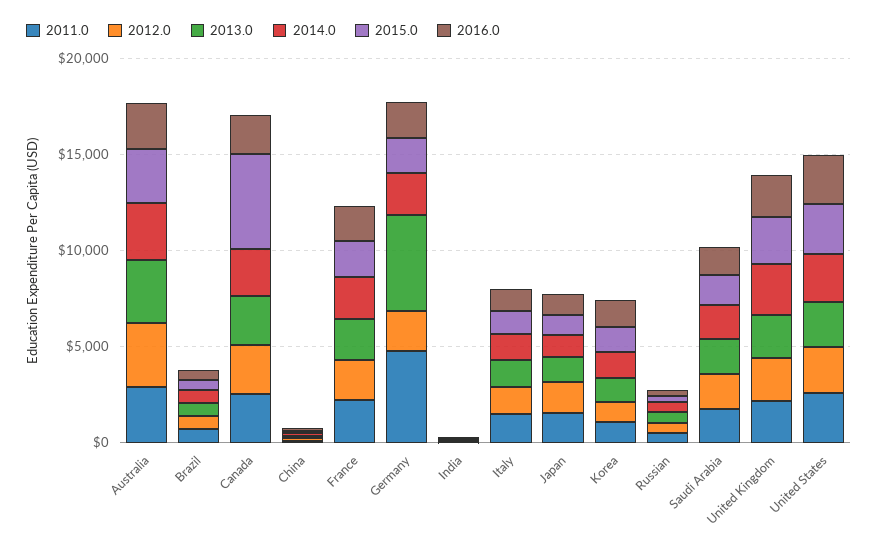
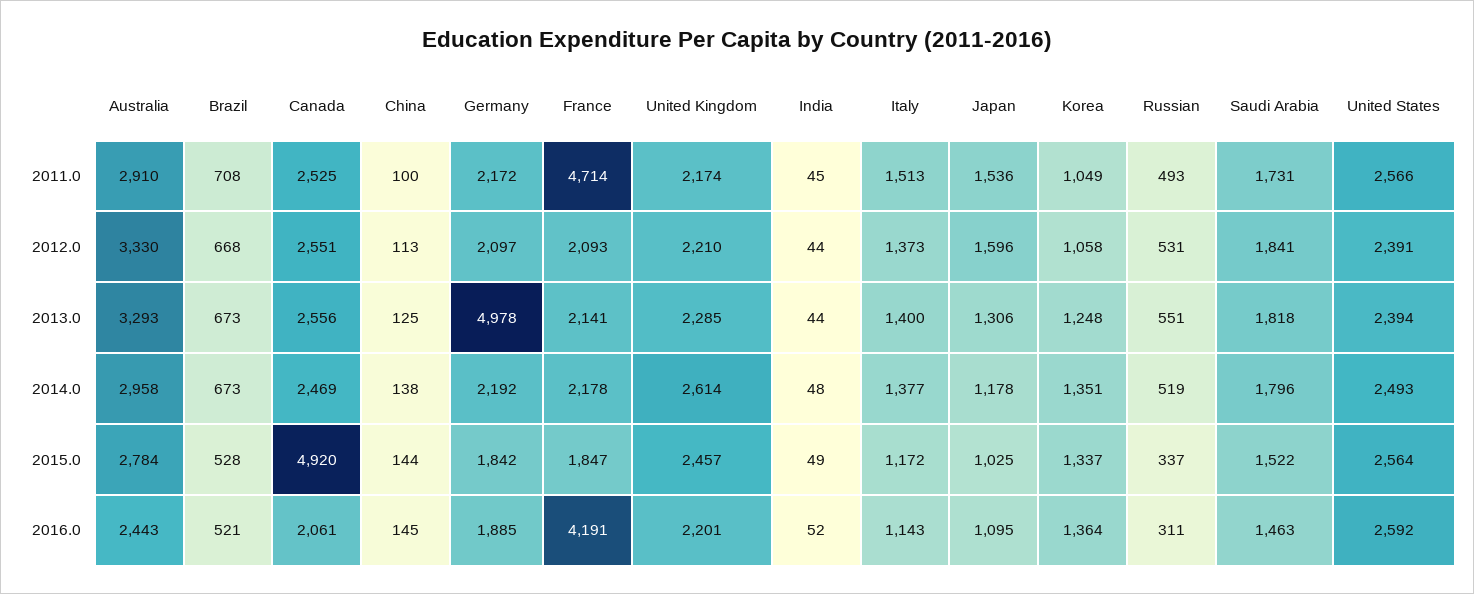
  {
    "2011.0": {
      "Australia": 2910,
      "Brazil": 708,
      "Canada": 2525,
      "China": 100,
-     "France": 2000,
+     "France": 4714,
-     "Germany": 5000,
+     "Germany": 2172,
      "India": 45,
      "Italy": 1513,
      "Japan": 1536,
      "Korea": 1049,
      "Russian": 493,
      "Saudi Arabia": 1731,
      "United Kingdom": 2174,
      "United States": 2566
    },
    "2012.0": {
      "Australia": 3330,
      "Brazil": 668,
      "Canada": 2551,
      "China": 113,
      "France": 2093,
      "Germany": 2097,
      "India": 44,
      "Italy": 1373,
      "Japan": 1596,
      "Korea": 1058,
      "Russian": 531,
      "Saudi Arabia": 1841,
      "United Kingdom": 2210,
      "United States": 2391
    },
    "2013.0": {
      "Australia": 3293,
      "Brazil": 673,
      "Canada": 2556,
      "China": 125,
      "France": 2141,
      "Germany": 4978,
      "India": 44,
      "Italy": 1400,
      "Japan": 1306,
      "Korea": 1248,
      "Russian": 551,
      "Saudi Arabia": 1818,
      "United Kingdom": 2285,
      "United States": 2394
    },
    "2014.0": {
      "Australia": 2958,
      "Brazil": 673,
      "Canada": 2469,
      "China": 138,
      "France": 2178,
      "Germany": 2192,
      "India": 48,
      "Italy": 1377,
      "Japan": 1178,
      "Korea": 1351,
      "Russian": 519,
      "Saudi Arabia": 1796,
      "United Kingdom": 2614,
      "United States": 2493
    },
    "2015.0": {
      "Australia": 2784,
      "Brazil": 528,
      "Canada": 4920,
      "China": 144,
      "France": 1847,
      "Germany": 1842,
      "India": 49,
      "Italy": 1172,
      "Japan": 1025,
      "Korea": 1337,
      "Russian": 337,
      "Saudi Arabia": 1522,
      "United Kingdom": 2457,
      "United States": 2564
    },
    "2016.0": {
      "Australia": 2443,
      "Brazil": 521,
      "Canada": 2061,
      "China": 145,
-     "France": 2000,
+     "France": 4191,
      "Germany": 1885,
      "India": 52,
      "Italy": 1143,
      "Japan": 1095,
      "Korea": 1364,
      "Russian": 311,
      "Saudi Arabia": 1463,
      "United Kingdom": 2201,
      "United States": 2592
    }
  }

